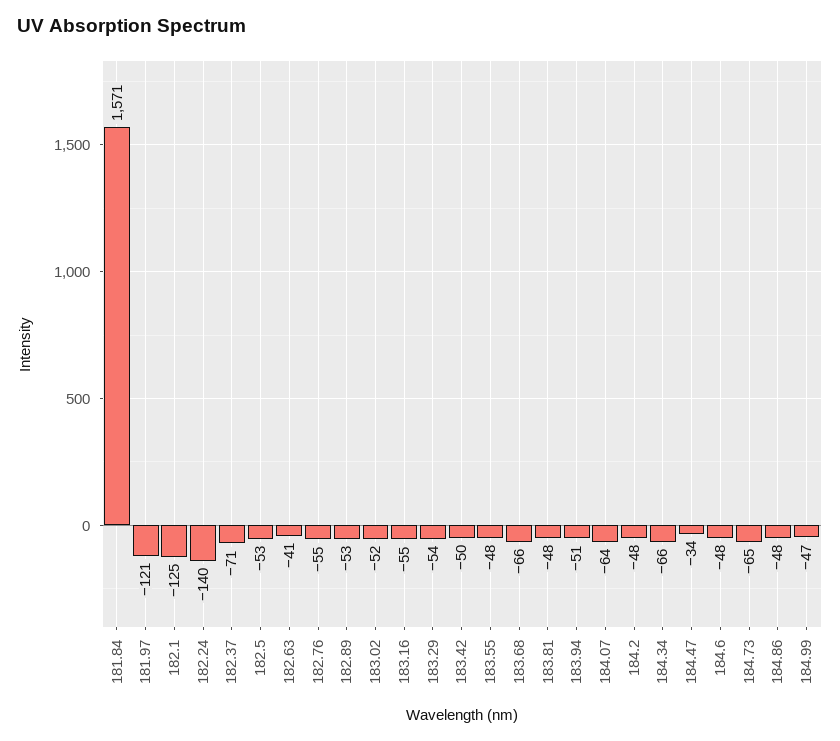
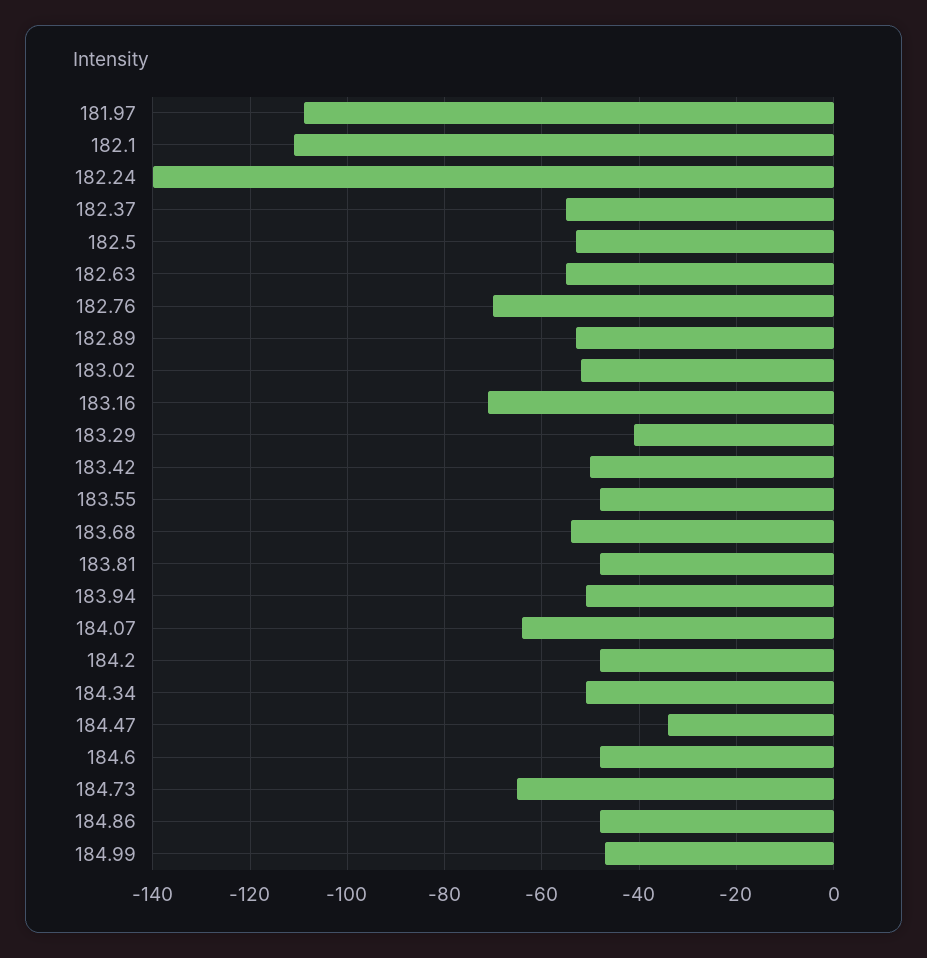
  {
-   "181.84": 1571,
-   "181.97": -121,
+   "181.97": -110,
-   "182.1": -125,
+   "182.1": -110,
    "182.24": -140,
-   "182.37": -71,
+   "182.37": -55,
    "182.5": -53,
-   "182.63": -41,
+   "182.63": -55,
-   "182.76": -55,
+   "182.76": -70,
    "182.89": -53,
    "183.02": -52,
-   "183.16": -55,
+   "183.16": -70,
-   "183.29": -54,
+   "183.29": -40,
    "183.42": -50,
    "183.55": -48,
-   "183.68": -66,
+   "183.68": -55,
    "183.81": -48,
    "183.94": -51,
    "184.07": -64,
    "184.2": -48,
-   "184.34": -66,
+   "184.34": -50,
    "184.47": -34,
    "184.6": -48,
    "184.73": -65,
    "184.86": -48,
    "184.99": -47
  }

